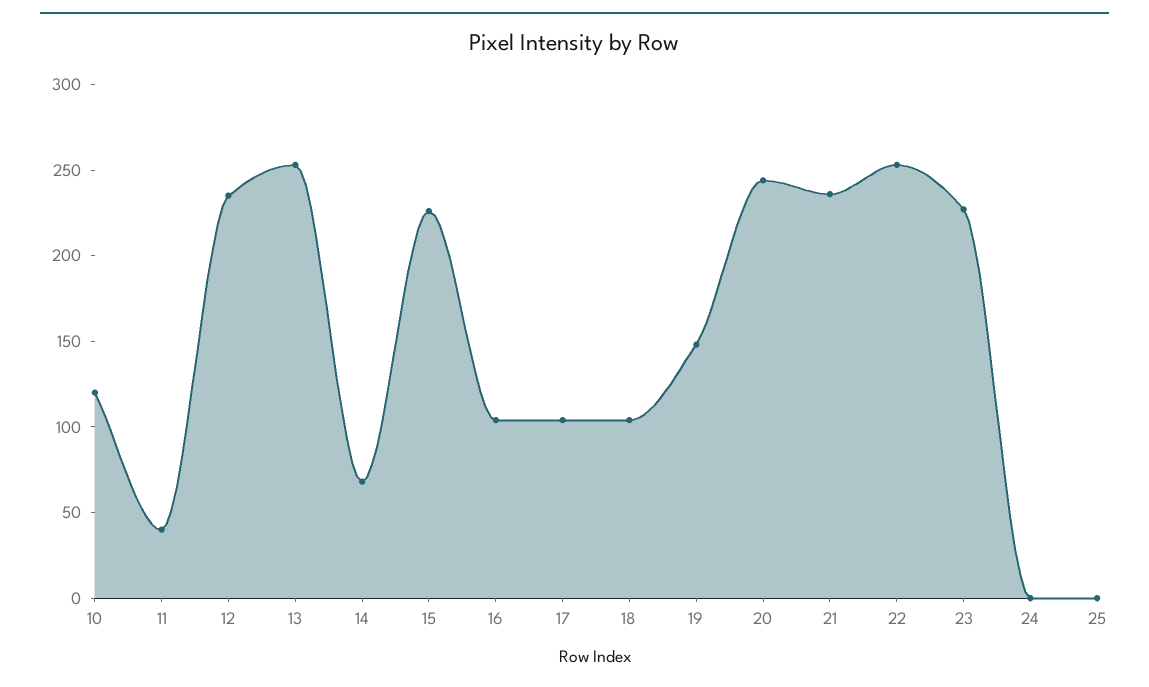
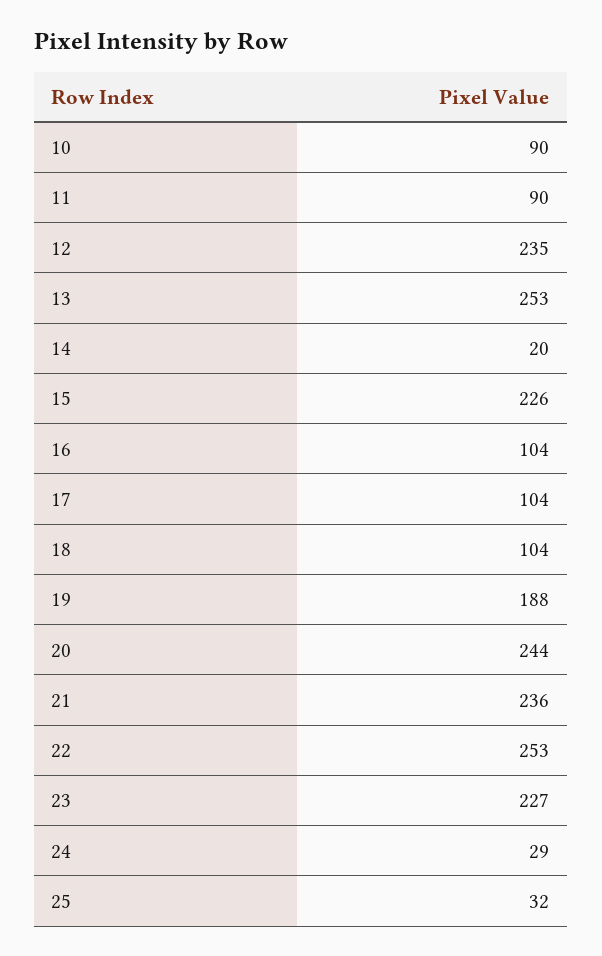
  {
-   "10": 120,
+   "10": 90,
-   "11": 40,
+   "11": 90,
    "12": 235,
    "13": 253,
-   "14": 70,
+   "14": 20,
    "15": 226,
    "16": 104,
    "17": 104,
    "18": 104,
-   "19": 150,
+   "19": 188,
    "20": 244,
    "21": 236,
    "22": 253,
    "23": 227,
-   "24": 0,
+   "24": 29,
-   "25": 0
+   "25": 32
  }

